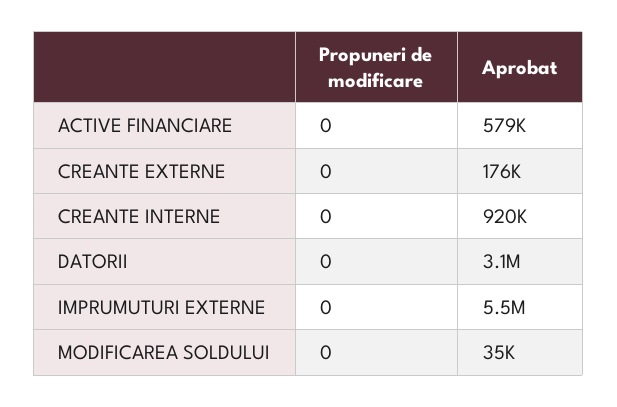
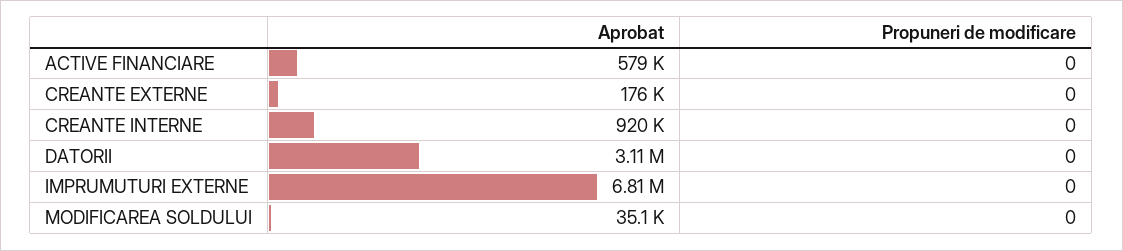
  {
    "Propuneri de modificare": {
      "ACTIVE FINANCIARE": 0,
      "CREANTE EXTERNE": 0,
      "CREANTE INTERNE": 0,
      "DATORII": 0,
      "IMPRUMUTURI EXTERNE": 0,
      "MODIFICAREA SOLDULUI": 0
    },
    "Aprobat": {
      "ACTIVE FINANCIARE": 579000,
      "CREANTE EXTERNE": 176000,
      "CREANTE INTERNE": 920000,
      "DATORII": 3110000,
-     "IMPRUMUTURI EXTERNE": 5500000,
+     "IMPRUMUTURI EXTERNE": 6810000,
      "MODIFICAREA SOLDULUI": 35100
    }
  }

